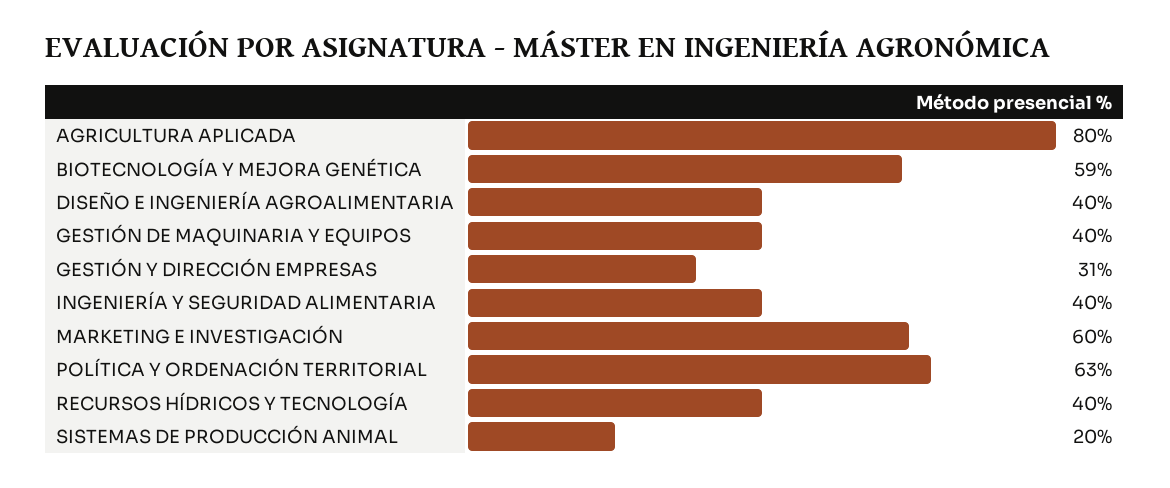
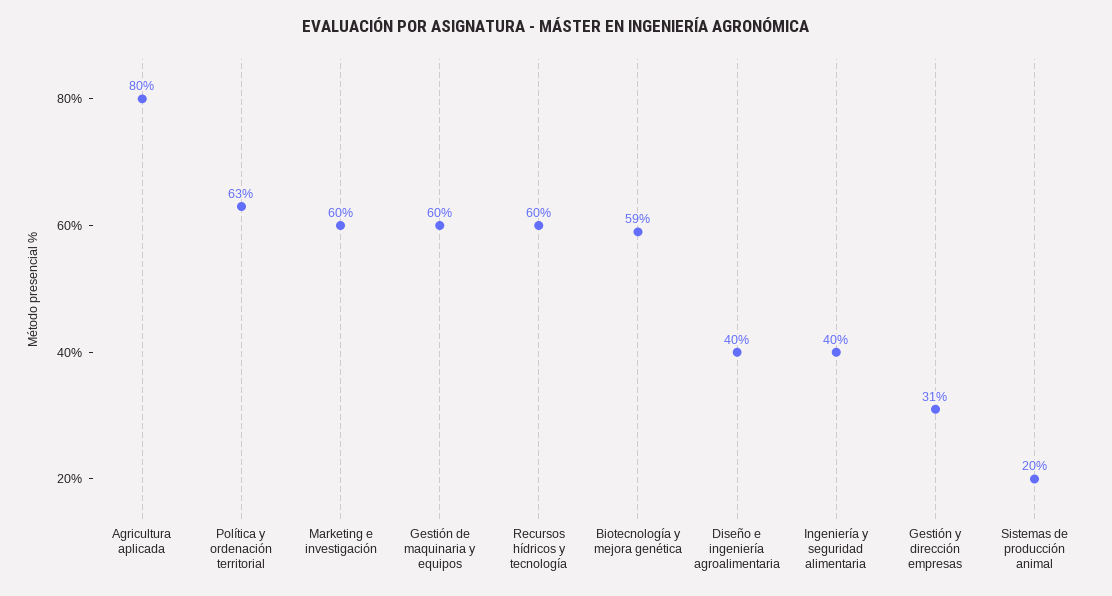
  {
    "AGRICULTURA APLICADA": 80,
    "BIOTECNOLOGÍA Y MEJORA GENÉTICA": 59,
    "DISEÑO E INGENIERÍA AGROALIMENTARIA": 40,
-   "GESTIÓN DE MAQUINARIA Y EQUIPOS": 40,
+   "GESTIÓN DE MAQUINARIA Y EQUIPOS": 60,
    "GESTIÓN Y DIRECCIÓN EMPRESAS": 31,
    "INGENIERÍA Y SEGURIDAD ALIMENTARIA": 40,
    "MARKETING E INVESTIGACIÓN": 60,
    "POLÍTICA Y ORDENACIÓN TERRITORIAL": 63,
-   "RECURSOS HÍDRICOS Y TECNOLOGÍA": 40,
+   "RECURSOS HÍDRICOS Y TECNOLOGÍA": 60,
    "SISTEMAS DE PRODUCCIÓN ANIMAL": 20
  }

